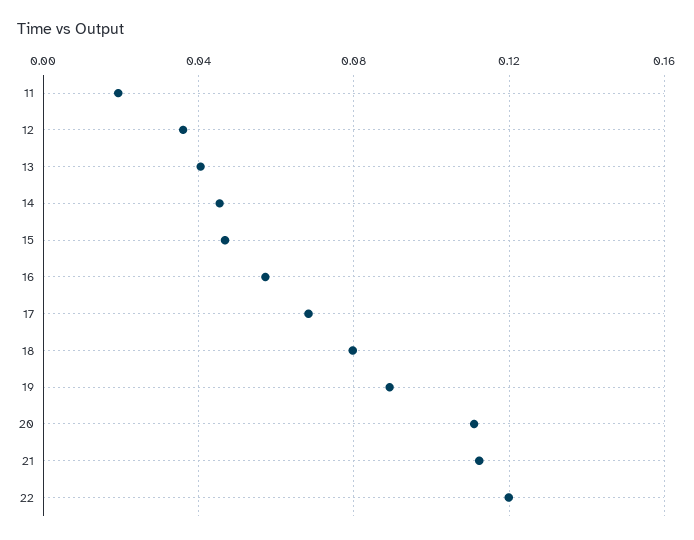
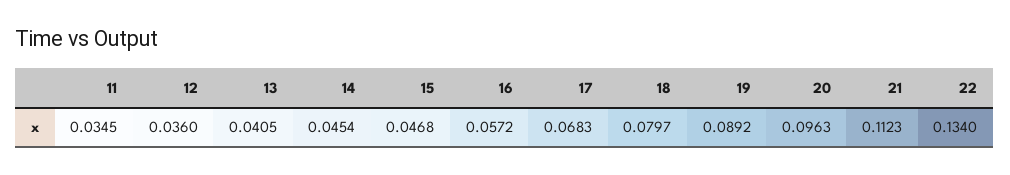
  {
-   "11": 0.02,
+   "11": 0.0345,
    "12": 0.036,
    "13": 0.0405,
    "14": 0.0454,
    "15": 0.0468,
    "16": 0.0572,
    "17": 0.0683,
    "18": 0.0797,
    "19": 0.0892,
-   "20": 0.11,
+   "20": 0.0963,
    "21": 0.1123,
-   "22": 0.12
+   "22": 0.134
  }

